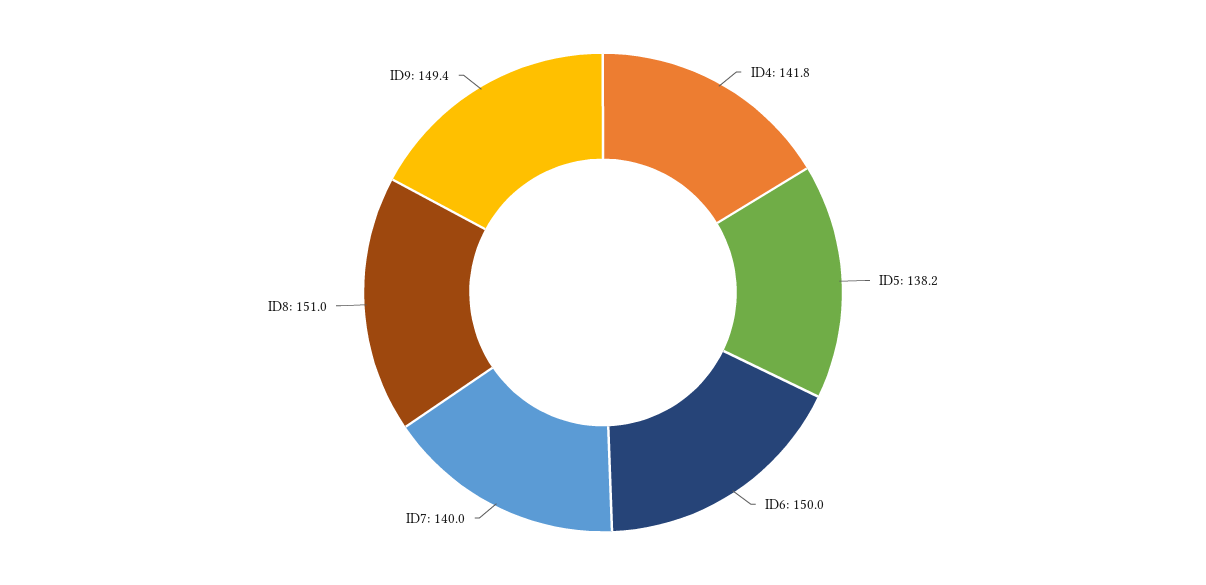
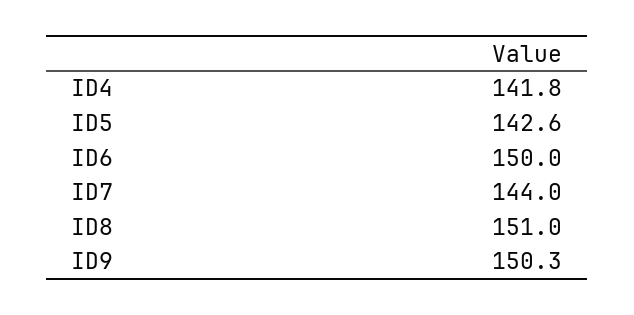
  {
    "ID4": 141.8,
-   "ID5": 138.2,
+   "ID5": 142.6,
    "ID6": 150,
-   "ID7": 140,
+   "ID7": 144,
    "ID8": 151,
-   "ID9": 149.4
+   "ID9": 150.3
  }

